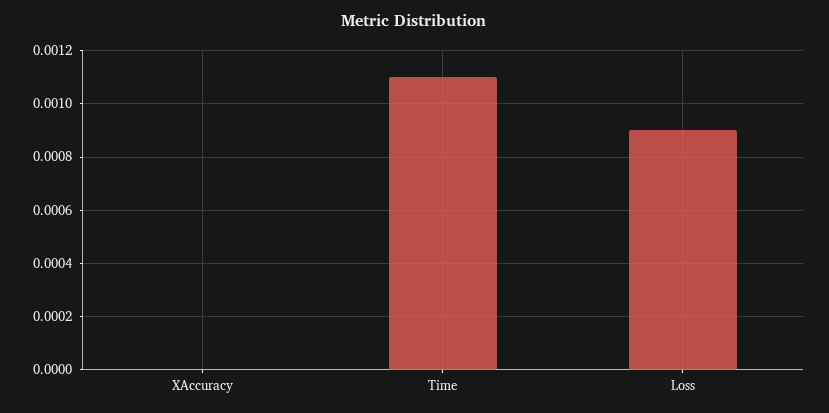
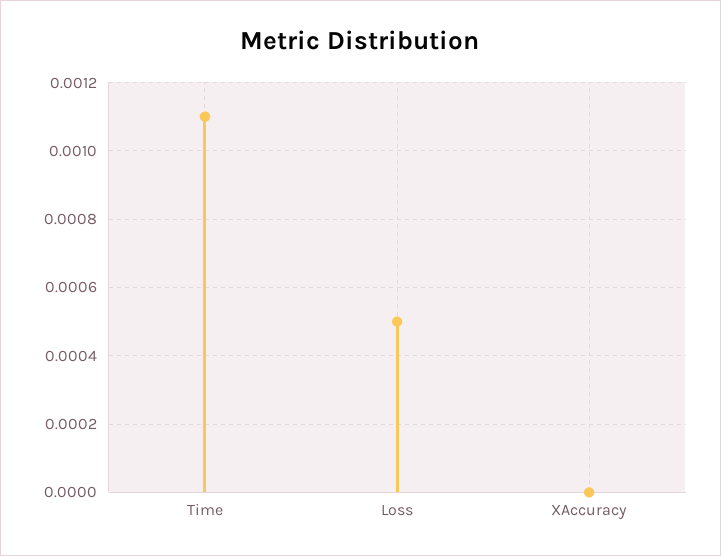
  {
    "XAccuracy": 0,
    "Time": 0.0011,
-   "Loss": 0.0009
+   "Loss": 0.0005
  }

